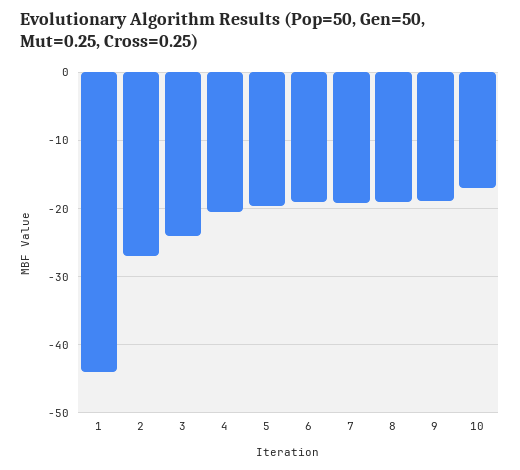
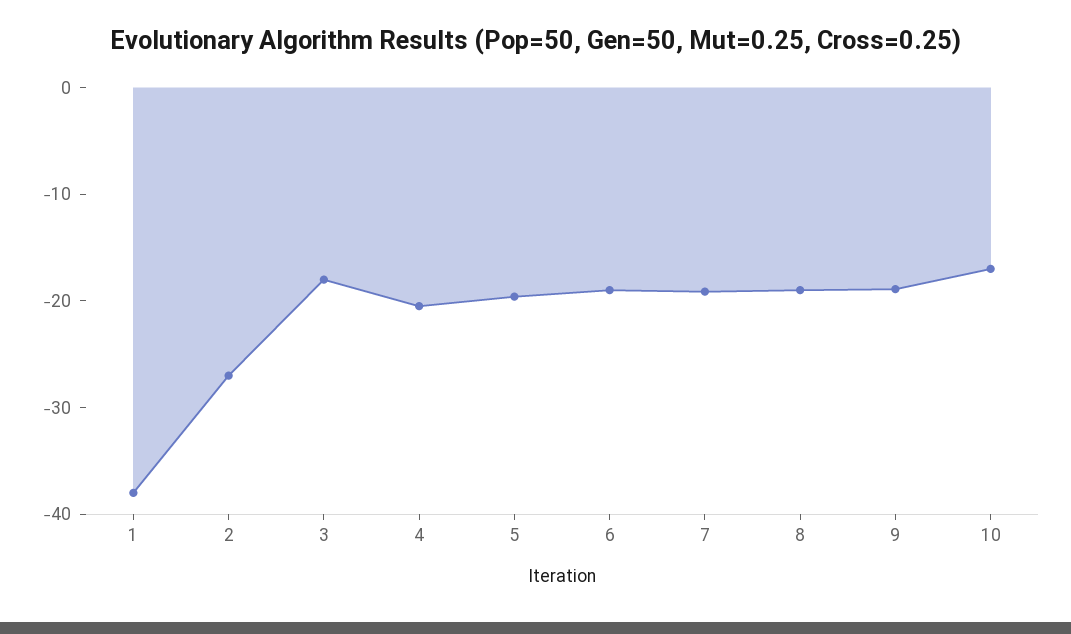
  {
-   "1": -44,
+   "1": -38,
    "2": -27,
-   "3": -24,
+   "3": -18,
    "4": -21,
    "5": -20,
    "6": -19,
    "7": -19,
    "8": -19,
    "9": -19,
    "10": -17
  }

